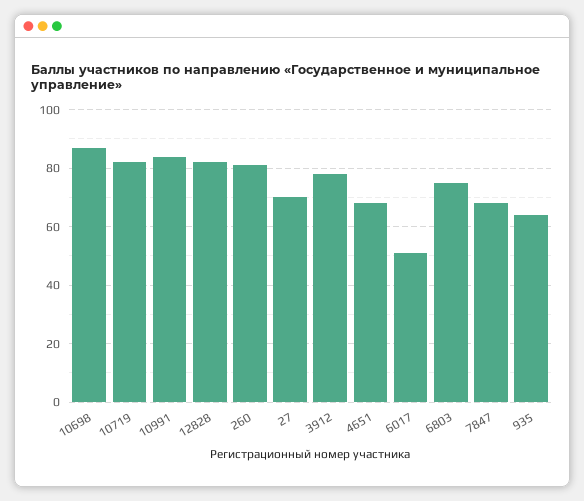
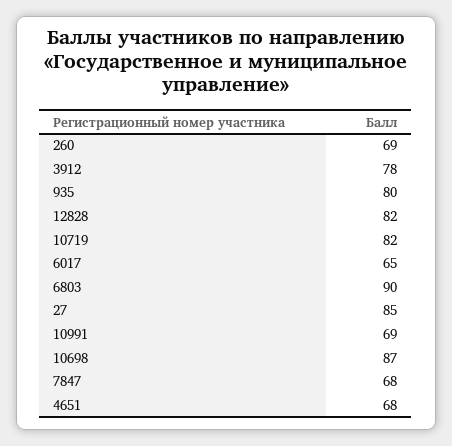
  {
    "10698": 87,
    "10719": 82,
-   "10991": 85,
+   "10991": 69,
    "12828": 82,
-   "260": 80,
+   "260": 69,
-   "27": 70,
+   "27": 85,
    "3912": 78,
    "4651": 68,
-   "6017": 50,
+   "6017": 65,
-   "6803": 75,
+   "6803": 90,
    "7847": 68,
-   "935": 65
+   "935": 80
  }

